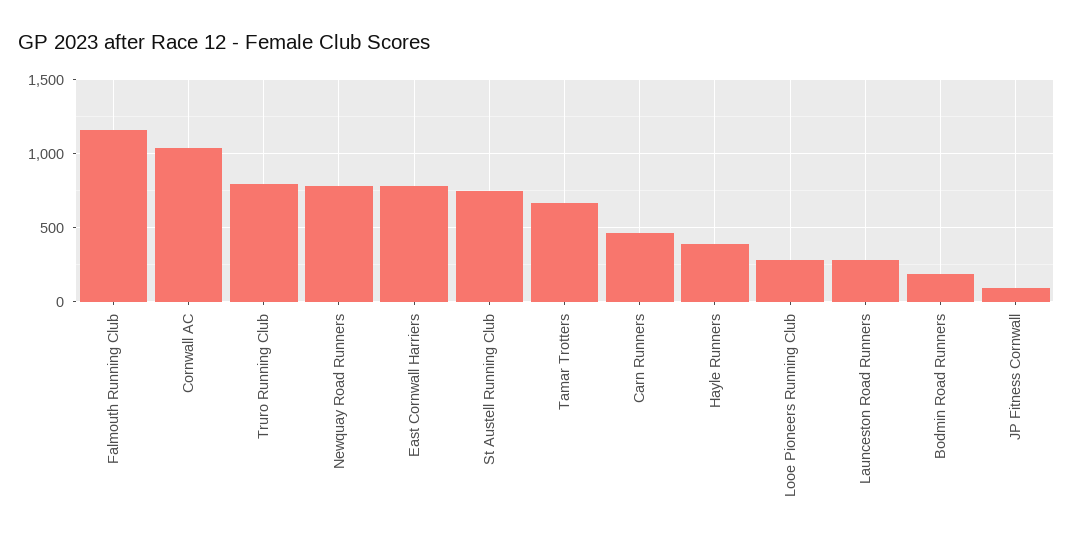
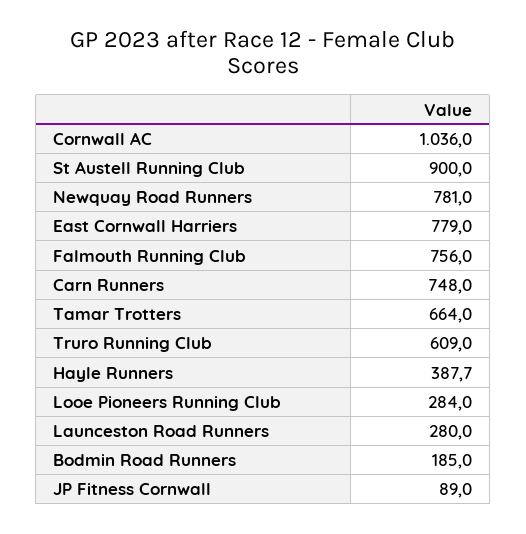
  {
-   "Falmouth Running Club": 1150,
+   "Falmouth Running Club": 756,
    "Cornwall AC": 1036,
-   "Truro Running Club": 800,
+   "Truro Running Club": 609,
    "Newquay Road Runners": 781,
    "East Cornwall Harriers": 779,
-   "St Austell Running Club": 750,
+   "St Austell Running Club": 900,
    "Tamar Trotters": 664,
-   "Carn Runners": 450,
+   "Carn Runners": 748,
    "Hayle Runners": 387.7,
    "Looe Pioneers Running Club": 284,
    "Launceston Road Runners": 280,
    "Bodmin Road Runners": 185,
    "JP Fitness Cornwall": 89
  }

